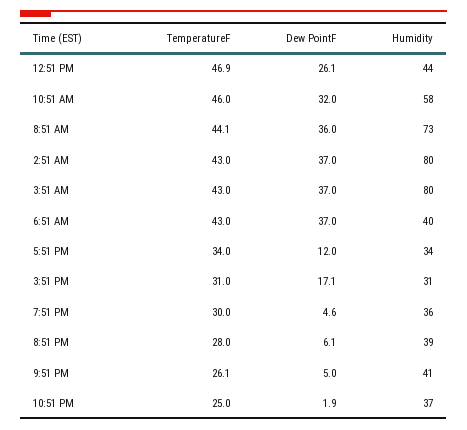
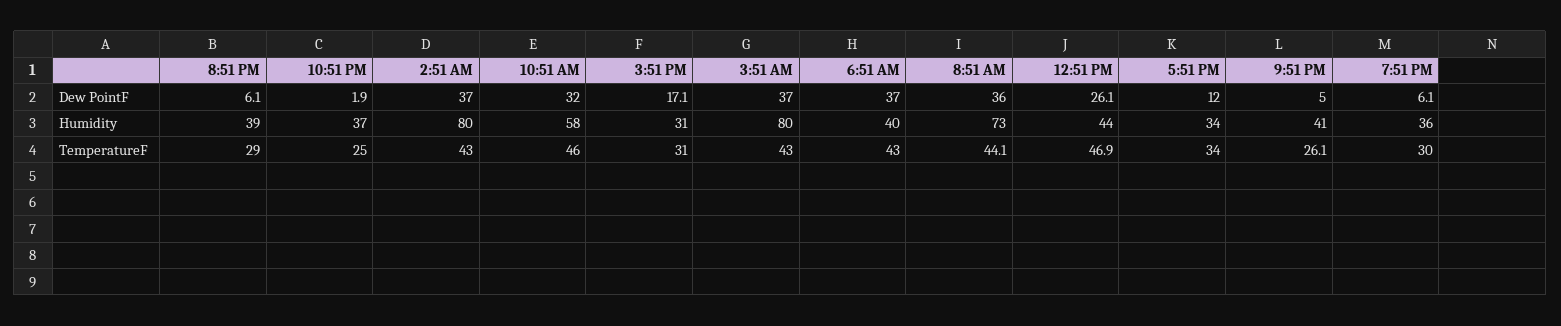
  {
    "TemperatureF": {
      "12:51 PM": 46.9,
      "10:51 AM": 46,
      "8:51 AM": 44.1,
      "2:51 AM": 43,
      "3:51 AM": 43,
      "6:51 AM": 43,
      "5:51 PM": 34,
      "3:51 PM": 31,
      "7:51 PM": 30,
-     "8:51 PM": 28,
+     "8:51 PM": 29,
      "9:51 PM": 26.1,
      "10:51 PM": 25
    },
    "Dew PointF": {
      "12:51 PM": 26.1,
      "10:51 AM": 32,
      "8:51 AM": 36,
      "2:51 AM": 37,
      "3:51 AM": 37,
      "6:51 AM": 37,
      "5:51 PM": 12,
      "3:51 PM": 17.1,
-     "7:51 PM": 4.6,
+     "7:51 PM": 6.1,
      "8:51 PM": 6.1,
      "9:51 PM": 5,
      "10:51 PM": 1.9
    },
    "Humidity": {
      "12:51 PM": 44,
      "10:51 AM": 58,
      "8:51 AM": 73,
      "2:51 AM": 80,
      "3:51 AM": 80,
      "6:51 AM": 40,
      "5:51 PM": 34,
      "3:51 PM": 31,
      "7:51 PM": 36,
      "8:51 PM": 39,
      "9:51 PM": 41,
      "10:51 PM": 37
    }
  }

